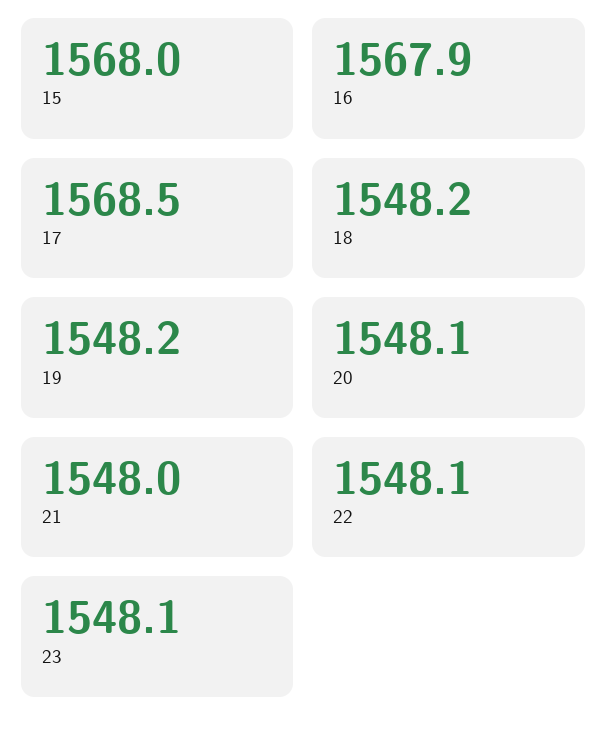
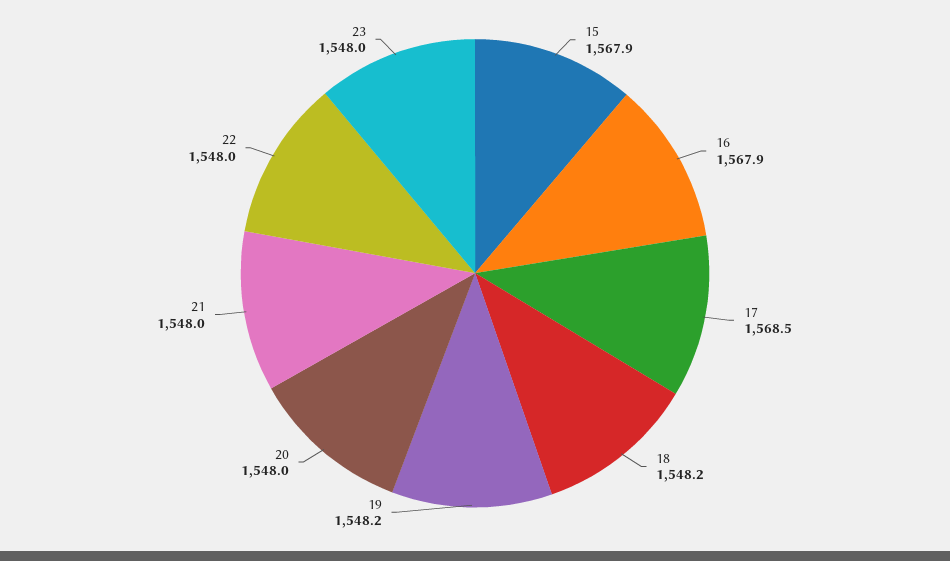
  {
-   "15": 1568,
+   "15": 1567.9,
    "16": 1567.9,
    "17": 1568.5,
    "18": 1548.2,
    "19": 1548.2,
-   "20": 1548.1,
+   "20": 1548,
    "21": 1548,
-   "22": 1548.1,
+   "22": 1548,
-   "23": 1548.1
+   "23": 1548
  }

